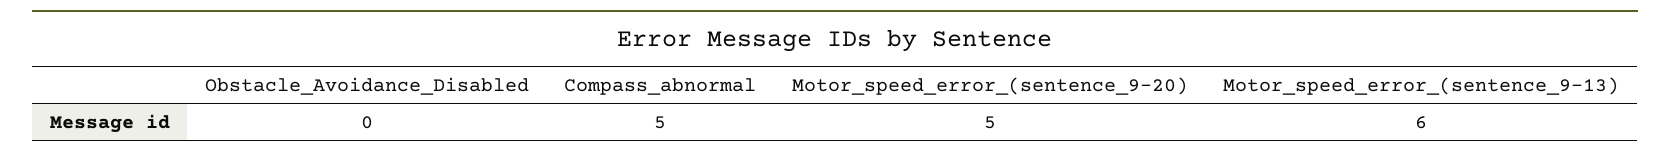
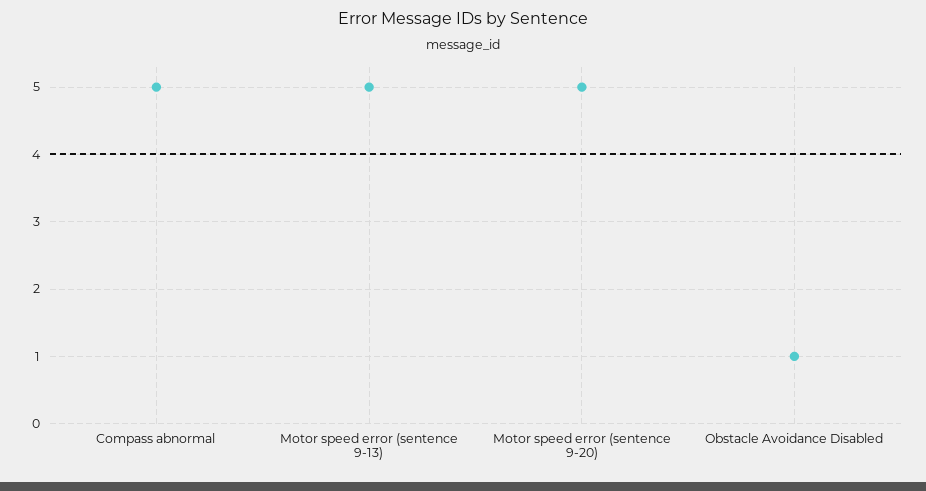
  {
-   "Obstacle_Avoidance_Disabled": 0,
+   "Obstacle_Avoidance_Disabled": 1,
    "Compass_abnormal": 5,
    "Motor_speed_error_(sentence_9-20)": 5,
-   "Motor_speed_error_(sentence_9-13)": 6
+   "Motor_speed_error_(sentence_9-13)": 5
  }

